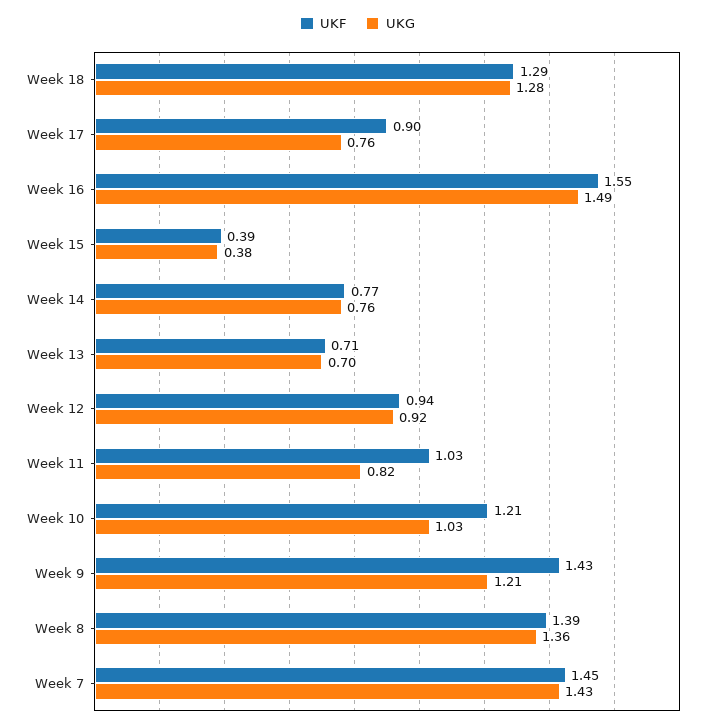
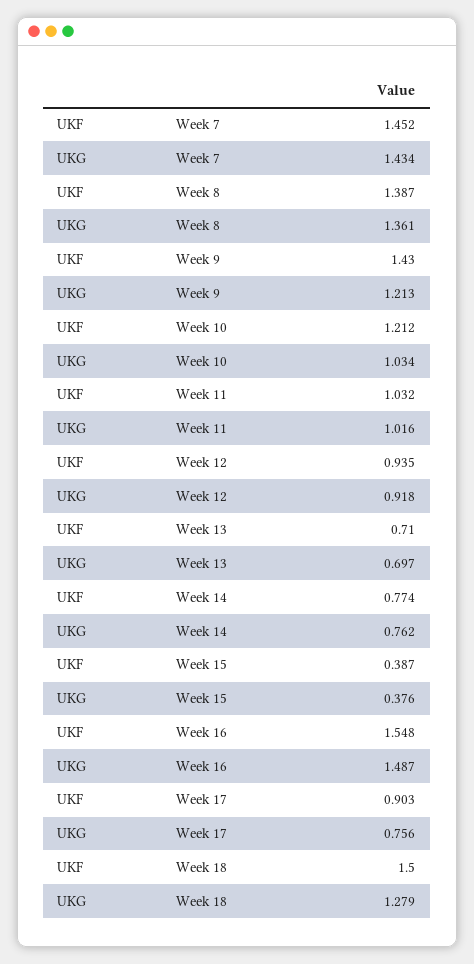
  {
    "UKF": {
-     "Week 18": 1.29,
+     "Week 18": 1.5,
      "Week 17": 0.903,
      "Week 16": 1.548,
      "Week 15": 0.387,
      "Week 14": 0.774,
      "Week 13": 0.71,
      "Week 12": 0.935,
      "Week 11": 1.032,
      "Week 10": 1.212,
      "Week 9": 1.43,
      "Week 8": 1.387,
      "Week 7": 1.452
    },
    "UKG": {
      "Week 18": 1.279,
      "Week 17": 0.756,
      "Week 16": 1.487,
      "Week 15": 0.376,
      "Week 14": 0.762,
      "Week 13": 0.697,
      "Week 12": 0.918,
-     "Week 11": 0.82,
+     "Week 11": 1.016,
      "Week 10": 1.034,
      "Week 9": 1.213,
      "Week 8": 1.361,
      "Week 7": 1.434
    }
  }

